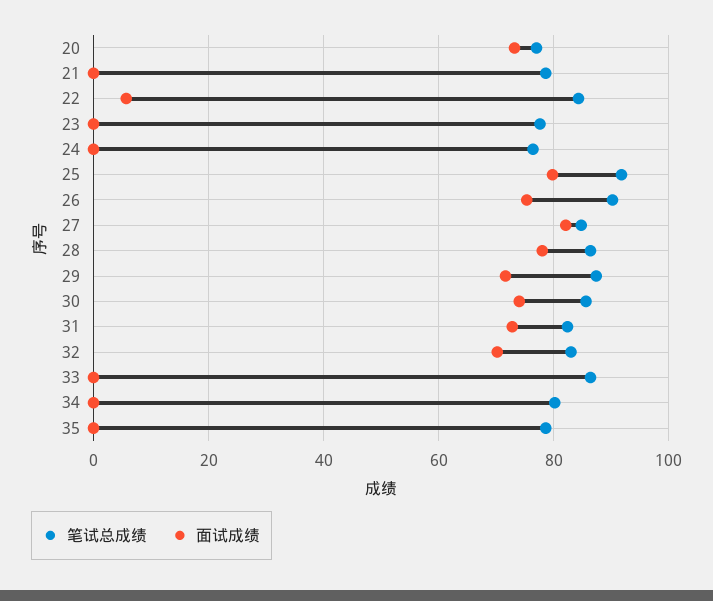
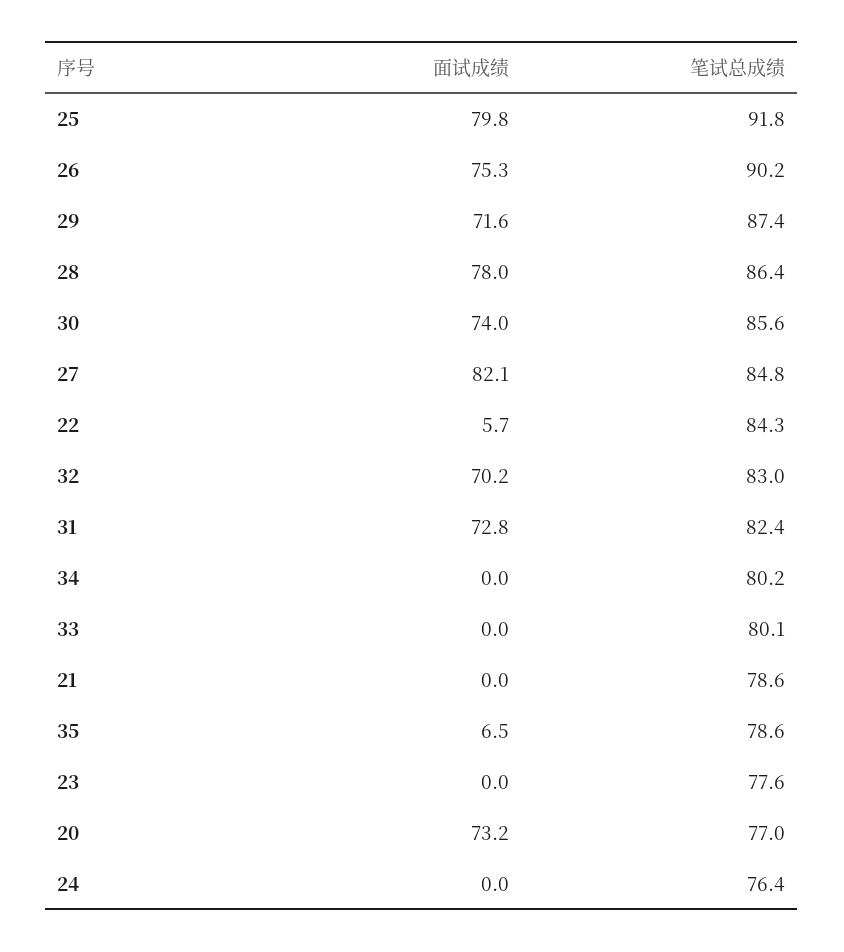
  {
    "笔试总成绩": {
      "20": 77,
      "21": 78.6,
      "22": 84.3,
      "23": 77.6,
      "24": 76.4,
      "25": 91.8,
      "26": 90.2,
      "27": 84.8,
      "28": 86.4,
      "29": 87.4,
      "30": 85.6,
      "31": 82.4,
      "32": 83,
-     "33": 86,
+     "33": 80.1,
      "34": 80.2,
      "35": 78.6
    },
    "面试成绩": {
      "20": 73.2,
      "21": 0,
      "22": 5.7,
      "23": 0,
      "24": 0,
      "25": 79.8,
      "26": 75.3,
      "27": 82.1,
      "28": 78,
      "29": 71.6,
      "30": 74,
      "31": 72.8,
      "32": 70.2,
      "33": 0,
      "34": 0,
-     "35": 0
+     "35": 6.5
    }
  }

